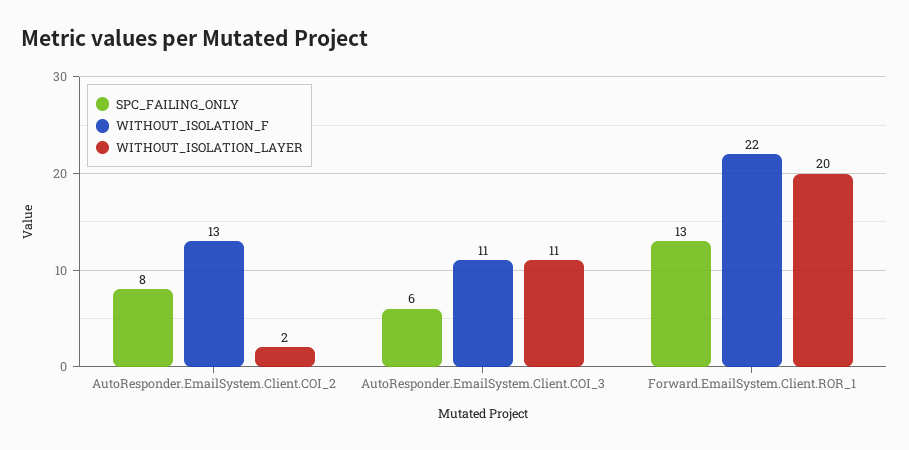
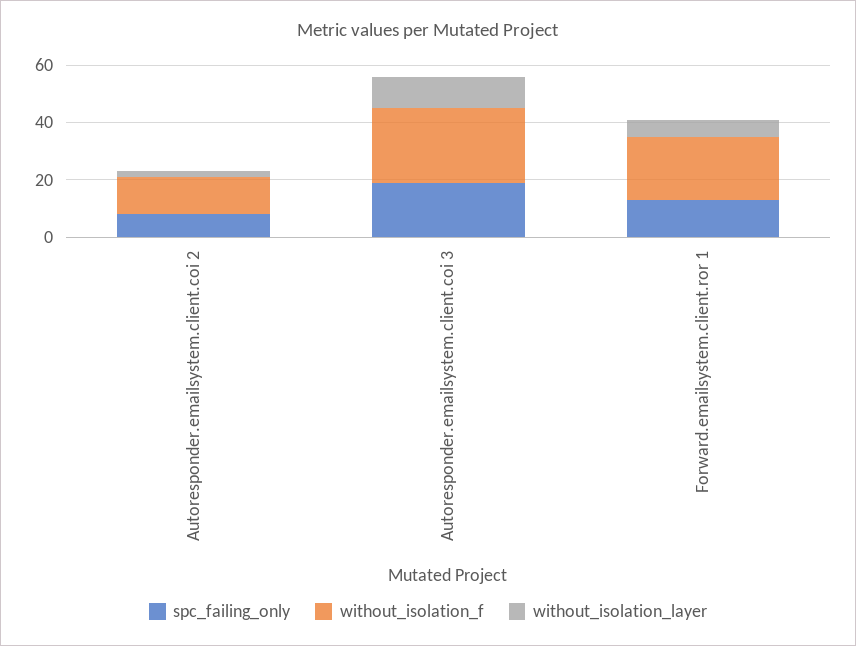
  {
    "SPC_FAILING_ONLY": {
      "AutoResponder.EmailSystem.Client.COI_2": 8,
-     "AutoResponder.EmailSystem.Client.COI_3": 6,
+     "AutoResponder.EmailSystem.Client.COI_3": 20,
      "Forward.EmailSystem.Client.ROR_1": 13
    },
    "WITHOUT_ISOLATION_F": {
      "AutoResponder.EmailSystem.Client.COI_2": 13,
-     "AutoResponder.EmailSystem.Client.COI_3": 11,
+     "AutoResponder.EmailSystem.Client.COI_3": 25,
      "Forward.EmailSystem.Client.ROR_1": 22
    },
    "WITHOUT_ISOLATION_LAYER": {
      "AutoResponder.EmailSystem.Client.COI_2": 2,
      "AutoResponder.EmailSystem.Client.COI_3": 11,
-     "Forward.EmailSystem.Client.ROR_1": 20
+     "Forward.EmailSystem.Client.ROR_1": 5
    }
  }

